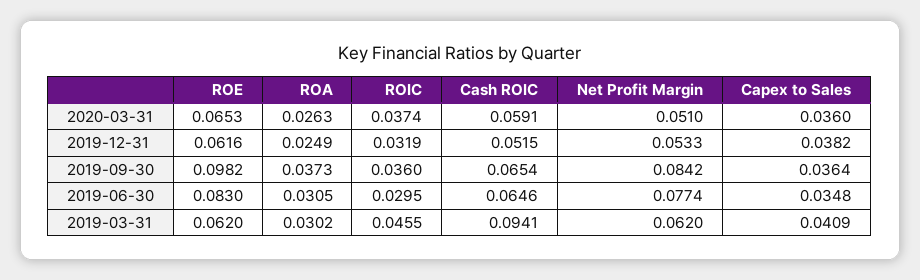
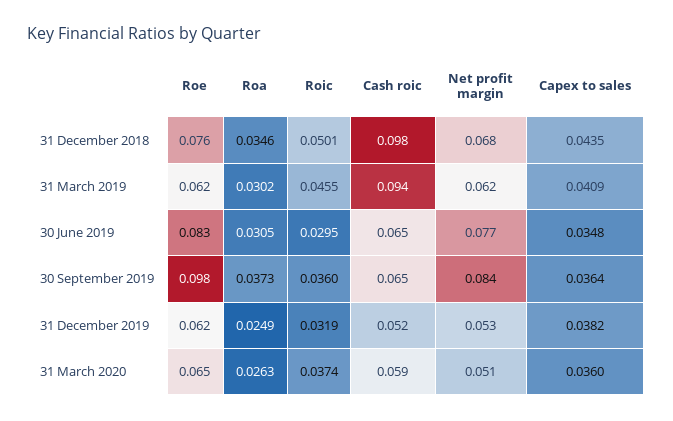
  {
    "ROE": {
      "2020-03-31": 0.0653,
      "2019-12-31": 0.0616,
      "2019-09-30": 0.0982,
      "2019-06-30": 0.083,
-     "2019-03-31": 0.062
+     "2019-03-31": 0.062,
+     "31 December 2018": 0.076
    },
    "ROA": {
      "2020-03-31": 0.0263,
      "2019-12-31": 0.0249,
      "2019-09-30": 0.0373,
      "2019-06-30": 0.0305,
-     "2019-03-31": 0.0302
+     "2019-03-31": 0.0302,
+     "31 December 2018": 0.0346
    },
    "ROIC": {
      "2020-03-31": 0.0374,
      "2019-12-31": 0.0319,
      "2019-09-30": 0.036,
      "2019-06-30": 0.0295,
-     "2019-03-31": 0.0455
+     "2019-03-31": 0.0455,
+     "31 December 2018": 0.0501
    },
    "Cash ROIC": {
      "2020-03-31": 0.0591,
      "2019-12-31": 0.0515,
      "2019-09-30": 0.0654,
      "2019-06-30": 0.0646,
-     "2019-03-31": 0.0941
+     "2019-03-31": 0.0941,
+     "31 December 2018": 0.098
    },
    "Net Profit Margin": {
      "2020-03-31": 0.051,
      "2019-12-31": 0.0533,
      "2019-09-30": 0.0842,
      "2019-06-30": 0.0774,
-     "2019-03-31": 0.062
+     "2019-03-31": 0.062,
+     "31 December 2018": 0.068
    },
    "Capex to Sales": {
      "2020-03-31": 0.036,
      "2019-12-31": 0.0382,
      "2019-09-30": 0.0364,
      "2019-06-30": 0.0348,
-     "2019-03-31": 0.0409
+     "2019-03-31": 0.0409,
+     "31 December 2018": 0.0435
    }
  }

